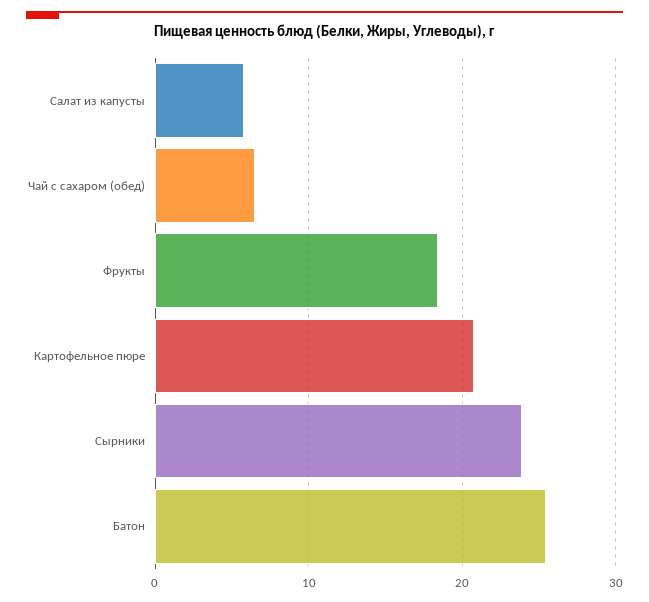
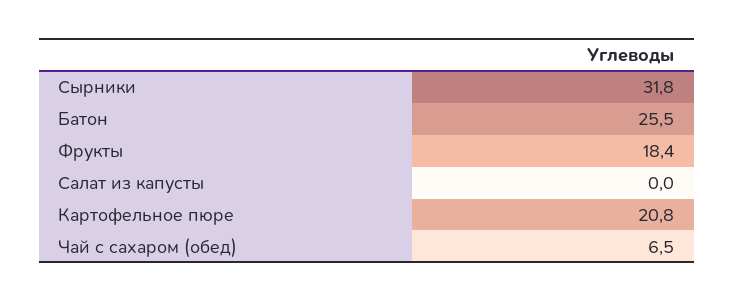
  {
-   "Салат из капусты": 6,
+   "Салат из капусты": 0,
    "Чай с сахаром (обед)": 6.5,
    "Фрукты": 18.4,
    "Картофельное пюре": 20.8,
-   "Сырники": 24,
+   "Сырники": 31.8,
    "Батон": 25.5
  }

